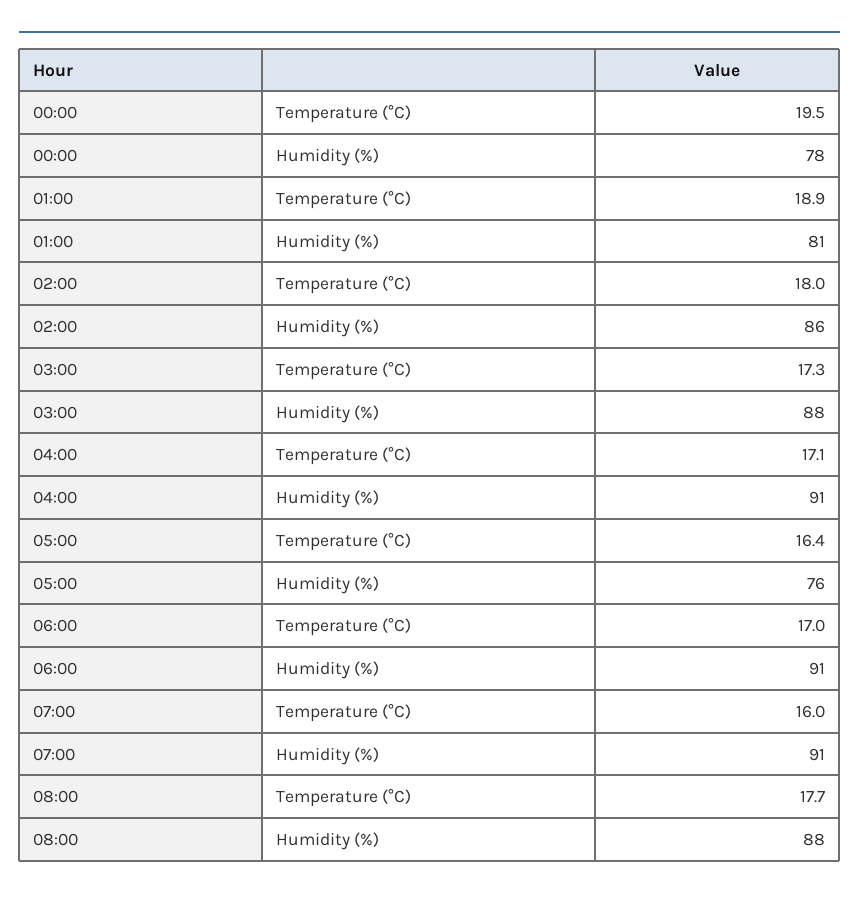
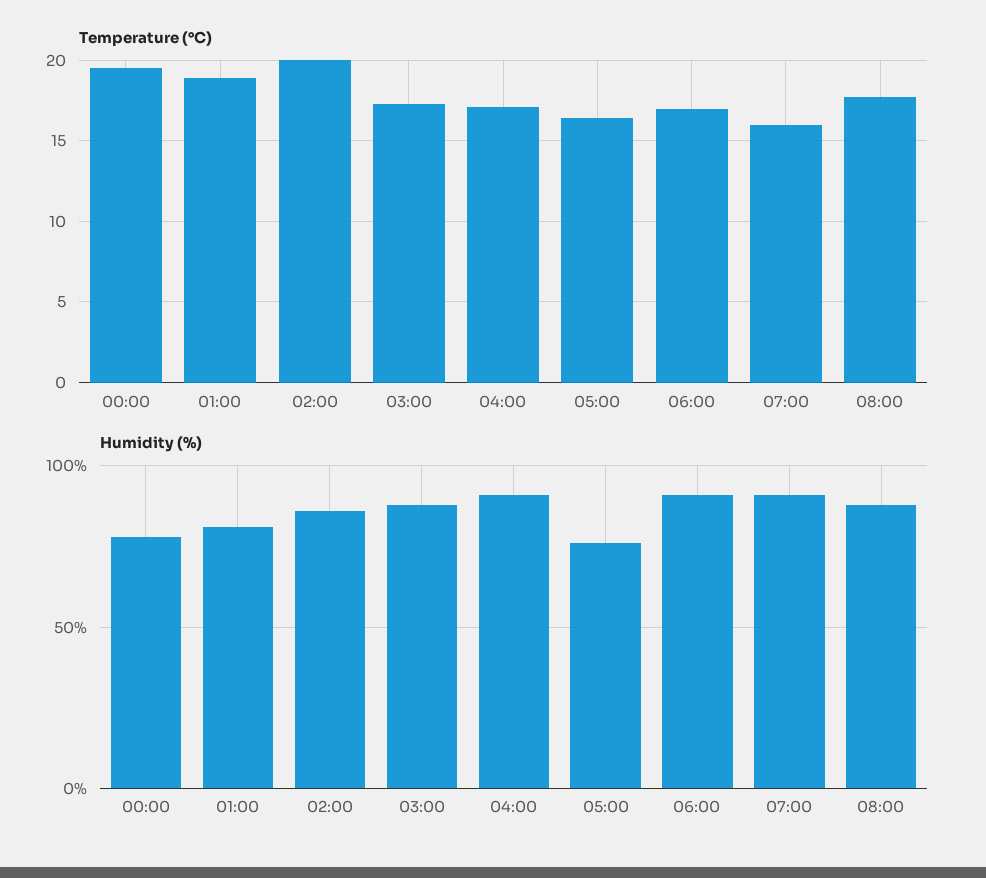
  {
    "Temperature (°C)": {
      "00:00": 19.5,
      "01:00": 18.9,
-     "02:00": 18,
+     "02:00": 20,
      "03:00": 17.3,
      "04:00": 17.1,
      "05:00": 16.4,
      "06:00": 17,
      "07:00": 16,
      "08:00": 17.7
    },
    "Humidity (%)": {
      "00:00": 78,
      "01:00": 81,
      "02:00": 86,
      "03:00": 88,
      "04:00": 91,
      "05:00": 76,
      "06:00": 91,
      "07:00": 91,
      "08:00": 88
    }
  }

